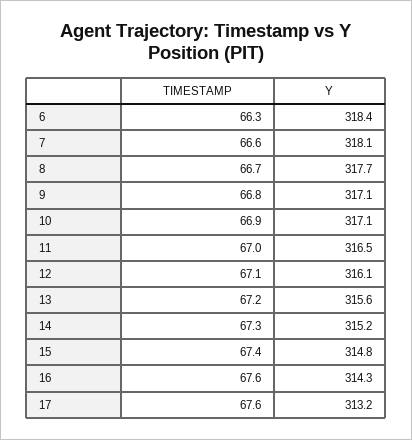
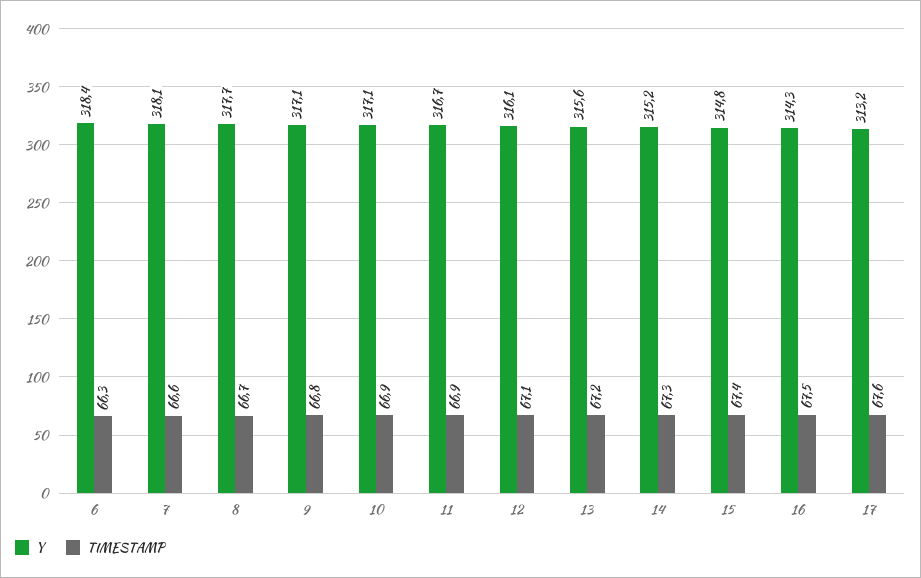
  {
    "TIMESTAMP": {
      "6": 66.3,
      "7": 66.6,
      "8": 66.7,
      "9": 66.8,
      "10": 66.9,
-     "11": 67,
+     "11": 66.9,
      "12": 67.1,
      "13": 67.2,
      "14": 67.3,
      "15": 67.4,
-     "16": 67.6,
+     "16": 67.5,
      "17": 67.6
    },
    "Y": {
      "6": 318.4,
      "7": 318.1,
      "8": 317.7,
      "9": 317.1,
      "10": 317.1,
-     "11": 316.5,
+     "11": 316.7,
      "12": 316.1,
      "13": 315.6,
      "14": 315.2,
      "15": 314.8,
      "16": 314.3,
      "17": 313.2
    }
  }

